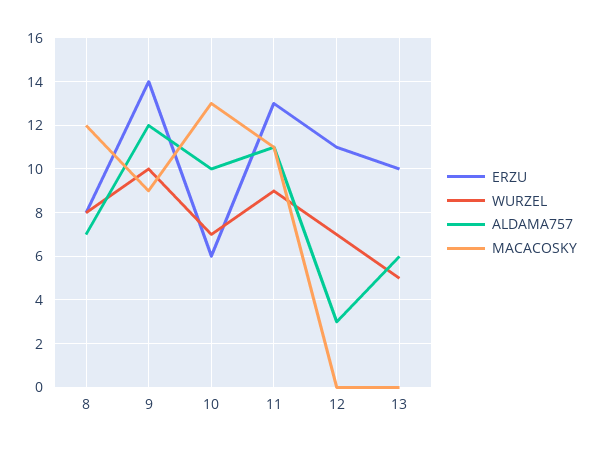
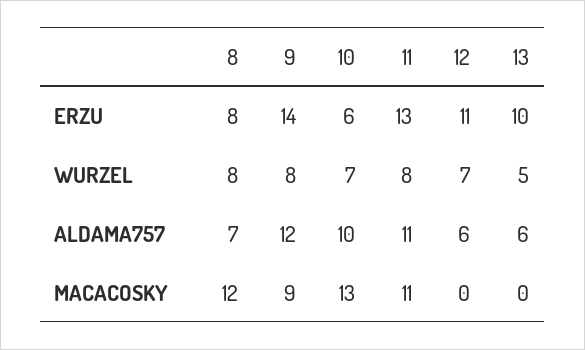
  {
    "ERZU": {
      "8": 8,
      "9": 14,
      "10": 6,
      "11": 13,
      "12": 11,
      "13": 10
    },
    "WURZEL": {
      "8": 8,
-     "9": 10,
+     "9": 8,
      "10": 7,
-     "11": 9,
+     "11": 8,
      "12": 7,
      "13": 5
    },
    "ALDAMA757": {
      "8": 7,
      "9": 12,
      "10": 10,
      "11": 11,
-     "12": 3,
+     "12": 6,
      "13": 6
    },
    "MACACOSKY": {
      "8": 12,
      "9": 9,
      "10": 13,
      "11": 11,
      "12": 0,
      "13": 0
    }
  }

